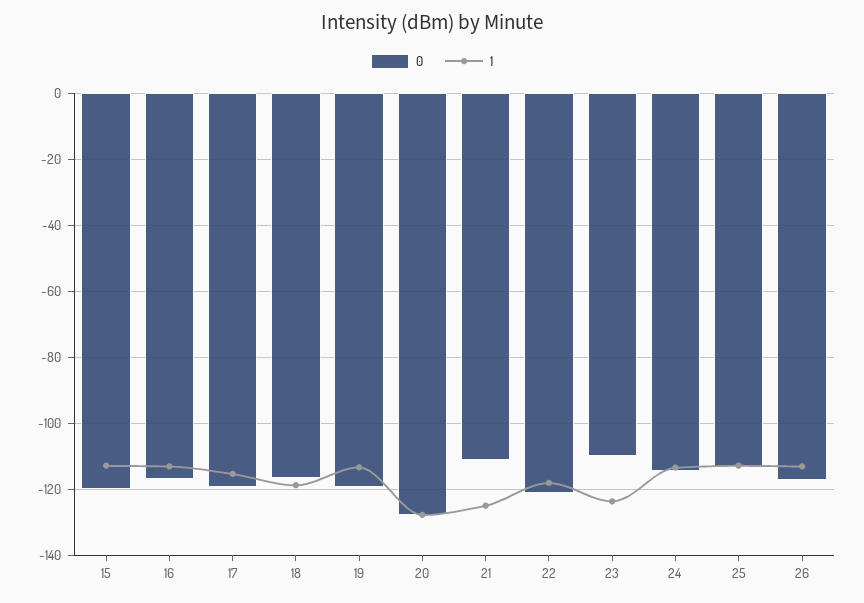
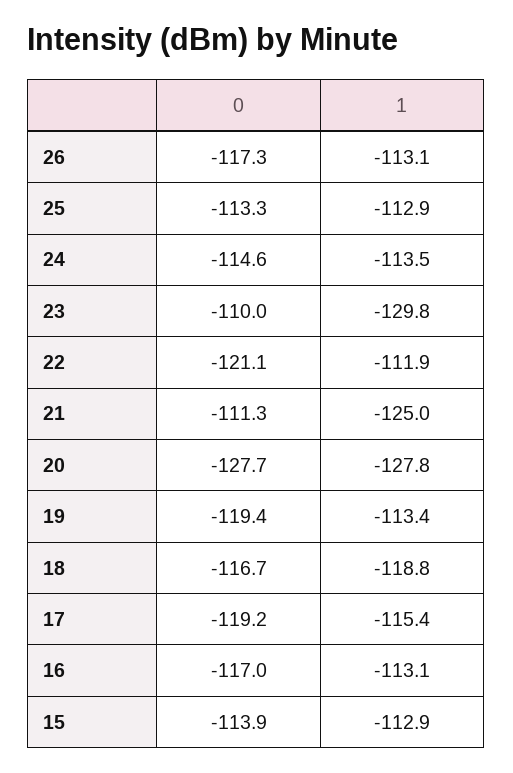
  {
    "0": {
-     "15": -120,
+     "15": -113.9,
      "16": -117,
      "17": -119.2,
      "18": -116.7,
      "19": -119.4,
      "20": -127.7,
      "21": -111.3,
      "22": -121.1,
      "23": -110,
      "24": -114.6,
      "25": -113.3,
      "26": -117.3
    },
    "1": {
      "15": -112.9,
      "16": -113.1,
      "17": -115.4,
      "18": -118.8,
      "19": -113.4,
      "20": -127.8,
      "21": -125,
-     "22": -118,
+     "22": -111.9,
-     "23": -124,
+     "23": -129.8,
      "24": -113.5,
      "25": -112.9,
      "26": -113.1
    }
  }

